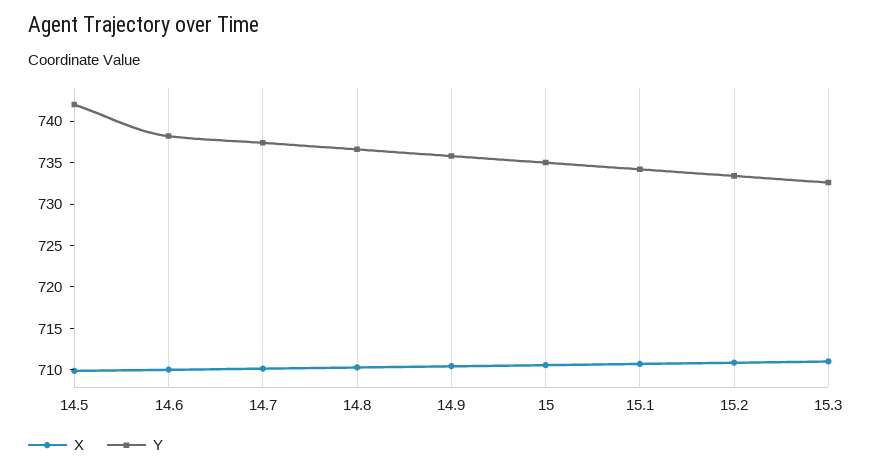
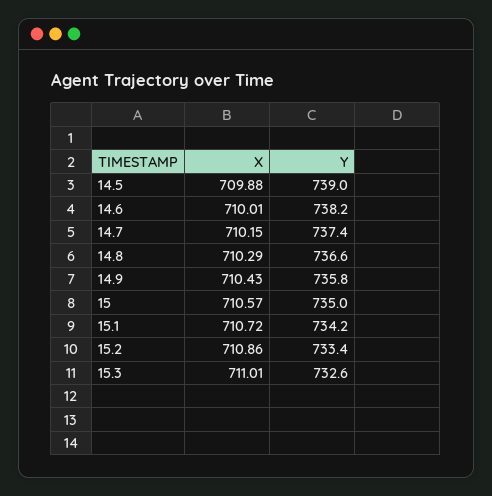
  {
    "X": {
      "14.5": 709.88,
      "14.6": 710.01,
      "14.7": 710.15,
      "14.8": 710.29,
      "14.9": 710.43,
      "15": 710.57,
      "15.1": 710.72,
      "15.2": 710.86,
      "15.3": 711.01
    },
    "Y": {
-     "14.5": 742,
+     "14.5": 739,
      "14.6": 738.2,
      "14.7": 737.4,
      "14.8": 736.6,
      "14.9": 735.8,
      "15": 735,
      "15.1": 734.2,
      "15.2": 733.4,
      "15.3": 732.6
    }
  }

